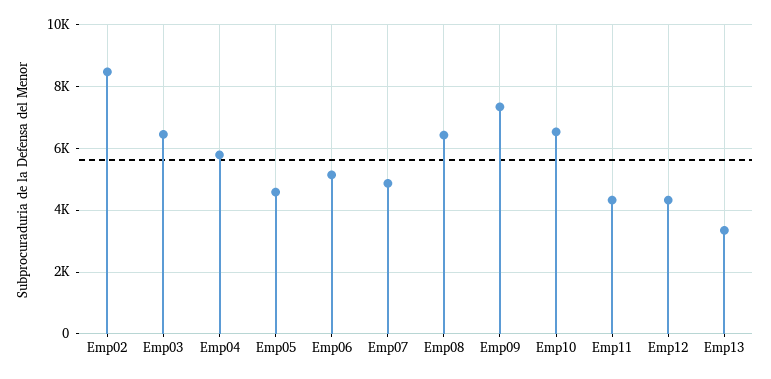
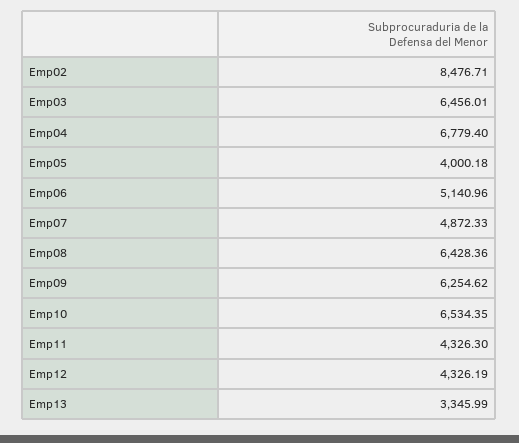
  {
    "Emp02": 8476.71,
    "Emp03": 6456.01,
-   "Emp04": 5800,
+   "Emp04": 6779.4,
-   "Emp05": 4600,
+   "Emp05": 4000.18,
    "Emp06": 5140.96,
    "Emp07": 4872.33,
    "Emp08": 6428.36,
-   "Emp09": 7400,
+   "Emp09": 6254.62,
    "Emp10": 6534.35,
    "Emp11": 4326.3,
    "Emp12": 4326.19,
    "Emp13": 3345.99
  }

